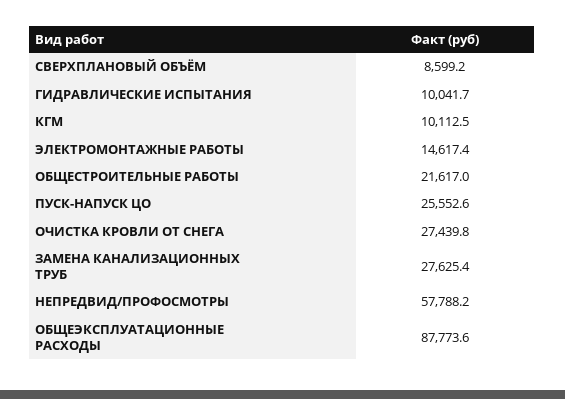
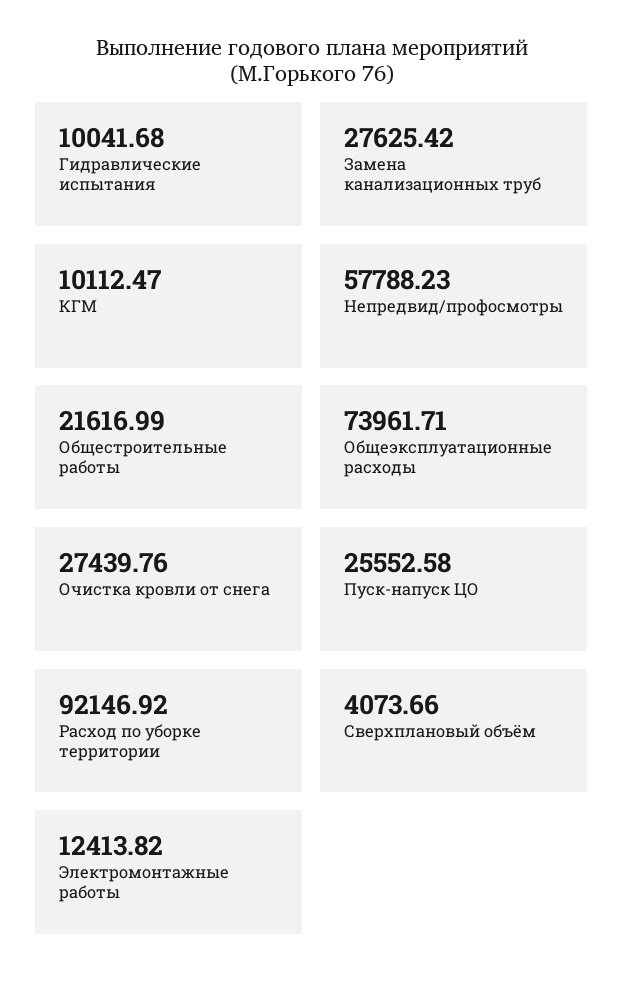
  {
-   "СВЕРХПЛАНОВЫЙ ОБЪЁМ": 8599.2,
+   "СВЕРХПЛАНОВЫЙ ОБЪЁМ": 4073.66,
    "ГИДРАВЛИЧЕСКИЕ ИСПЫТАНИЯ": 10041.68,
    "КГМ": 10112.47,
-   "ЭЛЕКТРОМОНТАЖНЫЕ РАБОТЫ": 14617.4,
+   "ЭЛЕКТРОМОНТАЖНЫЕ РАБОТЫ": 12413.82,
    "ОБЩЕСТРОИТЕЛЬНЫЕ РАБОТЫ": 21616.99,
    "ПУСК-НАПУСК ЦО": 25552.58,
    "ОЧИСТКА КРОВЛИ ОТ СНЕГА": 27439.76,
    "ЗАМЕНА КАНАЛИЗАЦИОННЫХ ТРУБ": 27625.42,
    "НЕПРЕДВИД/ПРОФОСМОТРЫ": 57788.23,
-   "ОБЩЕЭКСПЛУАТАЦИОННЫЕ РАСХОДЫ": 87773.6
+   "ОБЩЕЭКСПЛУАТАЦИОННЫЕ РАСХОДЫ": 73961.71,
+   "Расход по уборке территории": 92146.92
  }

